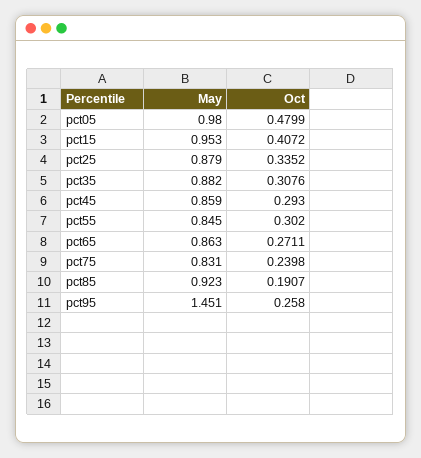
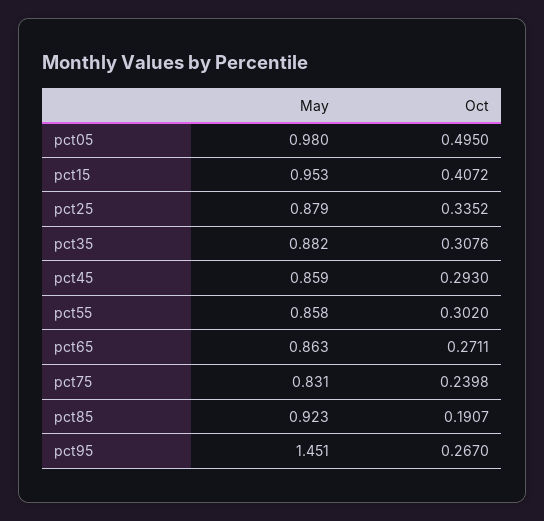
  {
    "May": {
      "pct05": 0.98,
      "pct15": 0.953,
      "pct25": 0.879,
      "pct35": 0.882,
      "pct45": 0.859,
-     "pct55": 0.845,
+     "pct55": 0.858,
      "pct65": 0.863,
      "pct75": 0.831,
      "pct85": 0.923,
      "pct95": 1.451
    },
    "Oct": {
-     "pct05": 0.4799,
+     "pct05": 0.495,
      "pct15": 0.4072,
      "pct25": 0.3352,
      "pct35": 0.3076,
      "pct45": 0.293,
      "pct55": 0.302,
      "pct65": 0.2711,
      "pct75": 0.2398,
      "pct85": 0.1907,
-     "pct95": 0.258
+     "pct95": 0.267
    }
  }

